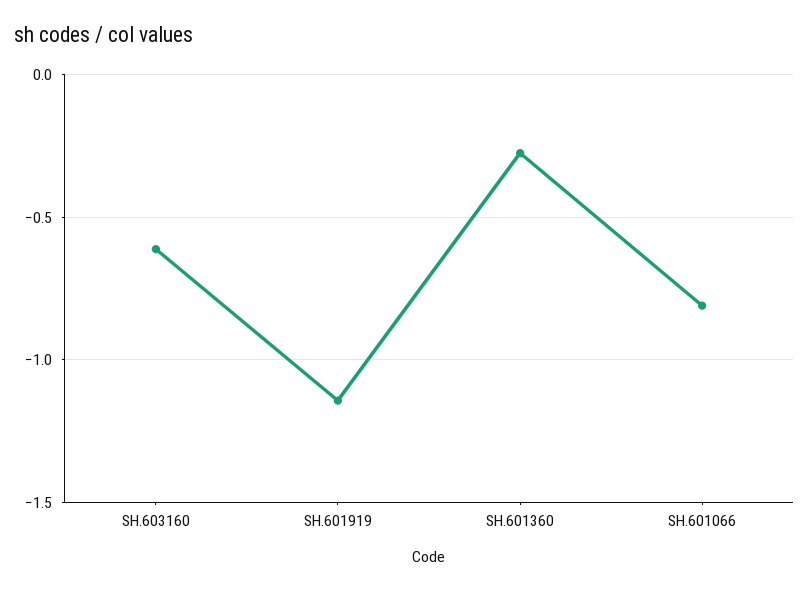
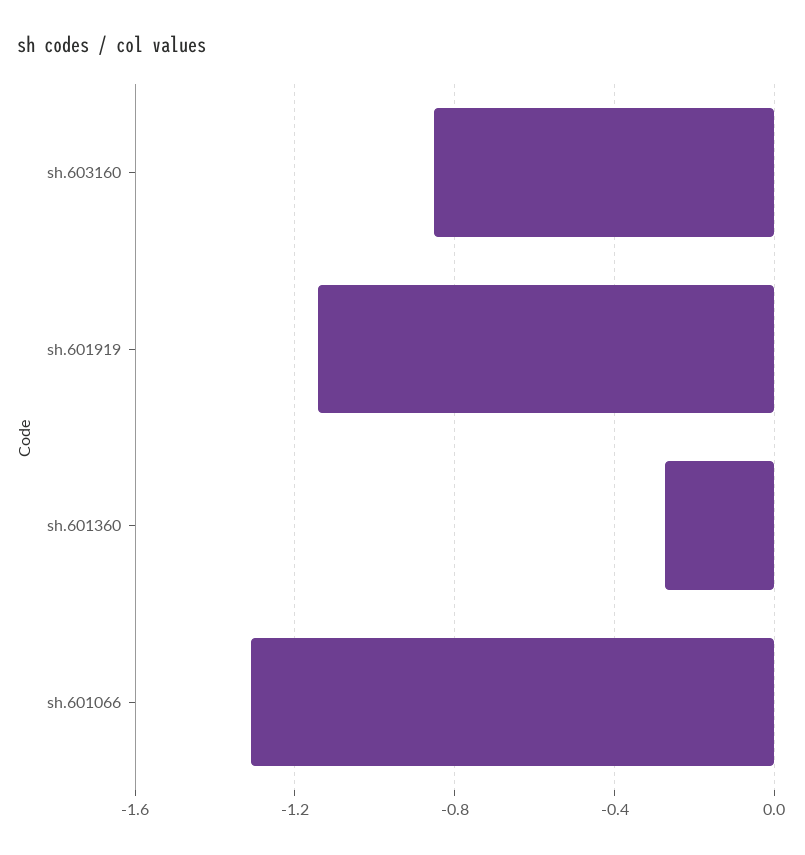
  {
-   "SH.603160": -0.6,
+   "SH.603160": -0.85,
    "SH.601919": -1.15,
    "SH.601360": -0.3,
-   "SH.601066": -0.8
+   "SH.601066": -1.3
  }

